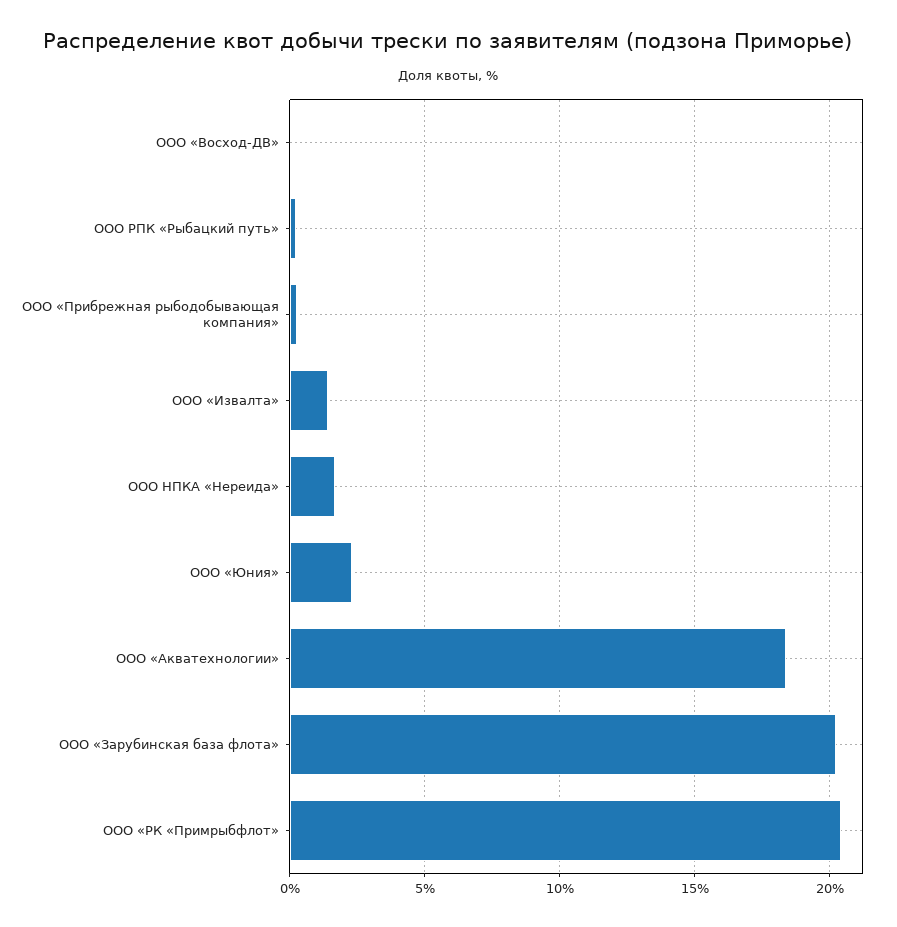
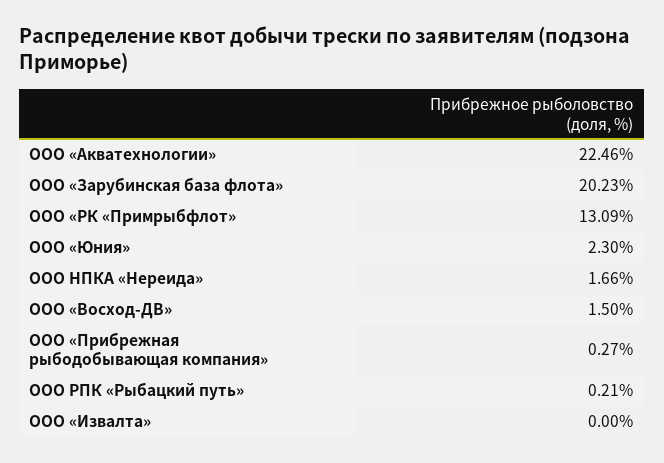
  {
-   "ООО «Восход-ДВ»": 0,
+   "ООО «Восход-ДВ»": 1.5,
    "ООО РПК «Рыбацкий путь»": 0.21,
    "ООО «Прибрежная рыбодобывающая компания»": 0.27,
-   "ООО «Извалта»": 1.5,
+   "ООО «Извалта»": 0,
    "ООО НПКА «Нереида»": 1.66,
    "ООО «Юния»": 2.3,
-   "ООО «Акватехнологии»": 18.5,
+   "ООО «Акватехнологии»": 22.46,
    "ООО «Зарубинская база флота»": 20.23,
-   "ООО «РК «Примрыбфлот»": 20.5
+   "ООО «РК «Примрыбфлот»": 13.09
  }

